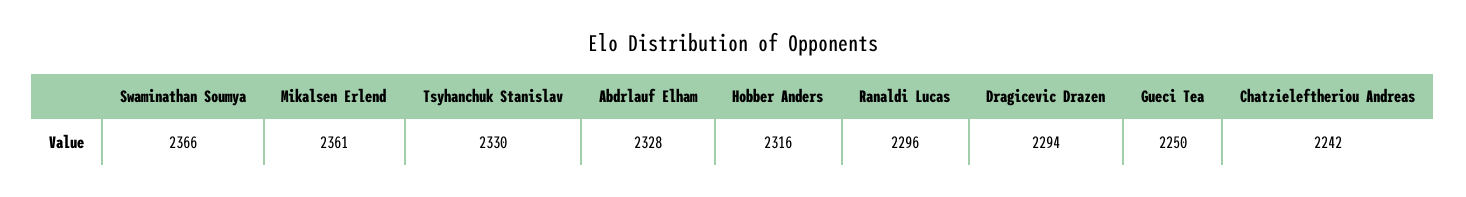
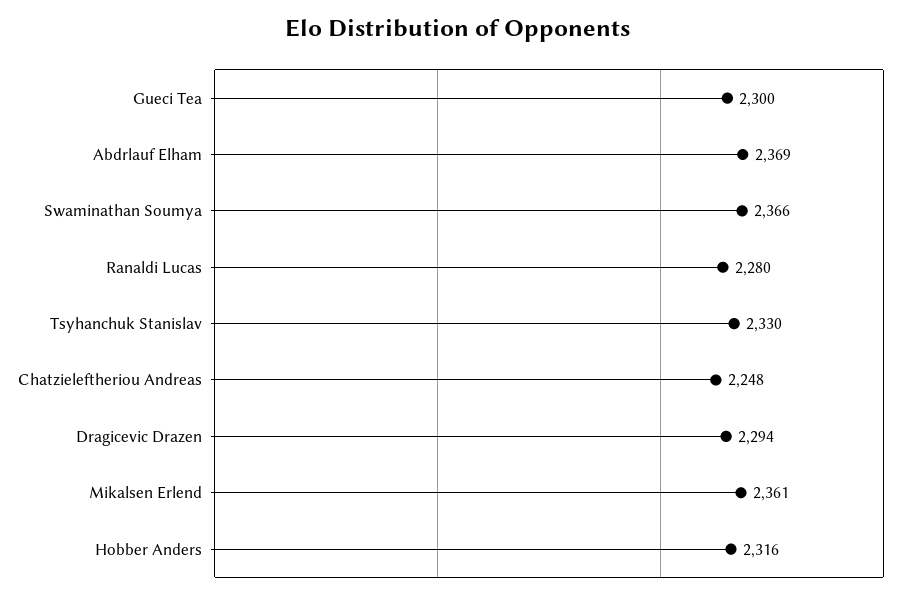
  {
    "Swaminathan Soumya": 2366,
    "Mikalsen Erlend": 2361,
    "Tsyhanchuk Stanislav": 2330,
-   "Abdrlauf Elham": 2328,
+   "Abdrlauf Elham": 2369,
    "Hobber Anders": 2316,
-   "Ranaldi Lucas": 2296,
+   "Ranaldi Lucas": 2280,
    "Dragicevic Drazen": 2294,
-   "Gueci Tea": 2250,
+   "Gueci Tea": 2300,
-   "Chatzieleftheriou Andreas": 2242
+   "Chatzieleftheriou Andreas": 2248
  }

